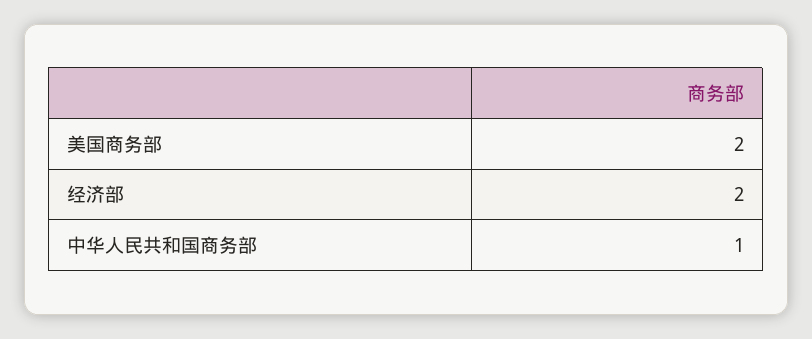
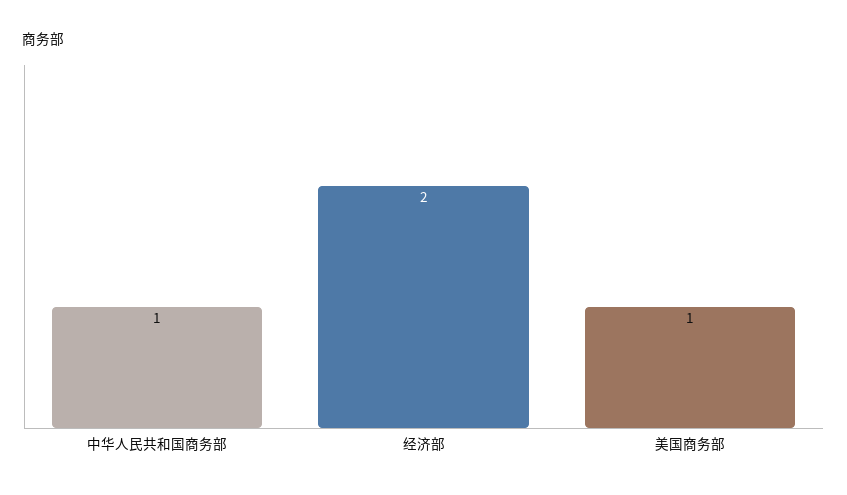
  {
-   "美国商务部": 2,
+   "美国商务部": 1,
    "经济部": 2,
    "中华人民共和国商务部": 1
  }

